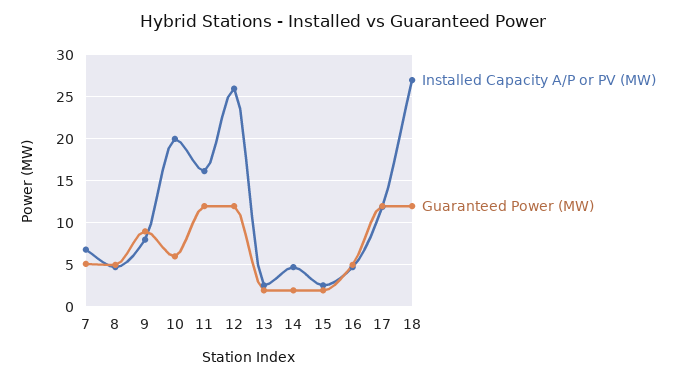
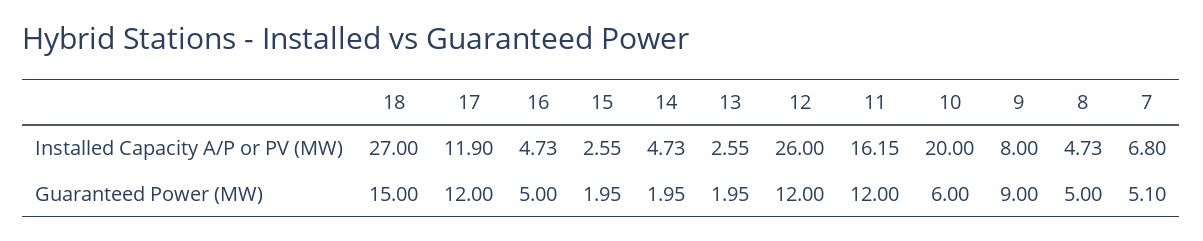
  {
    "Installed Capacity A/P or PV (MW)": {
      "7": 6.8,
      "8": 4.73,
      "9": 8,
      "10": 20,
      "11": 16.15,
      "12": 26,
      "13": 2.55,
      "14": 4.73,
      "15": 2.55,
      "16": 4.73,
      "17": 11.9,
      "18": 27
    },
    "Guaranteed Power (MW)": {
      "7": 5.1,
      "8": 5,
      "9": 9,
      "10": 6,
      "11": 12,
      "12": 12,
      "13": 1.95,
      "14": 1.95,
      "15": 1.95,
      "16": 5,
      "17": 12,
-     "18": 12
+     "18": 15
    }
  }

